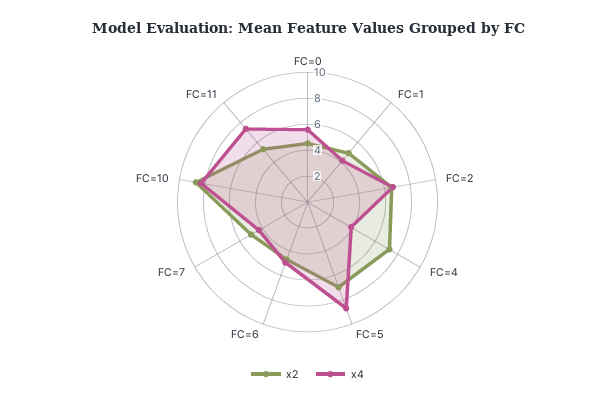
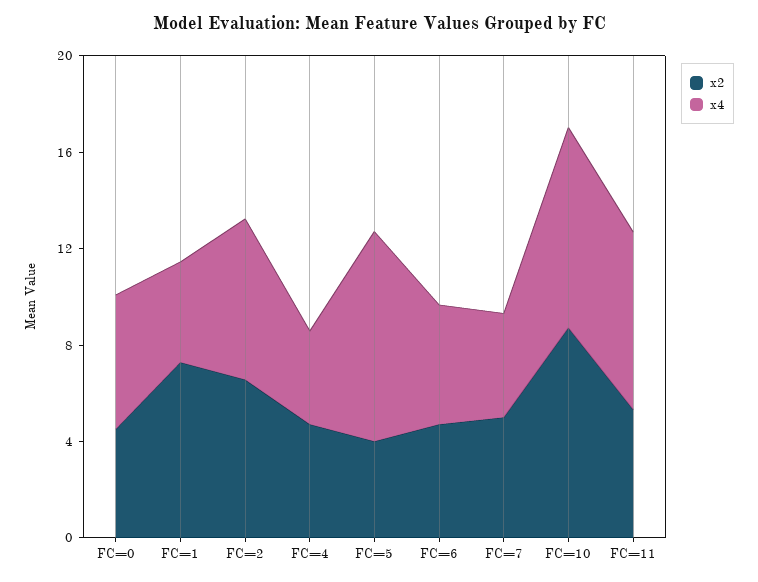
  {
    "x2": {
      "FC=0": 5,
-     "FC=1": 5,
+     "FC=1": 7,
      "FC=2": 7,
-     "FC=4": 7,
+     "FC=4": 5,
-     "FC=5": 7,
+     "FC=5": 4,
      "FC=6": 5,
      "FC=7": 5,
      "FC=10": 9,
      "FC=11": 5
    },
    "x4": {
      "FC=0": 6,
      "FC=1": 4,
      "FC=2": 7,
      "FC=4": 4,
      "FC=5": 9,
      "FC=6": 5,
      "FC=7": 4,
      "FC=10": 8,
      "FC=11": 7
    }
  }

